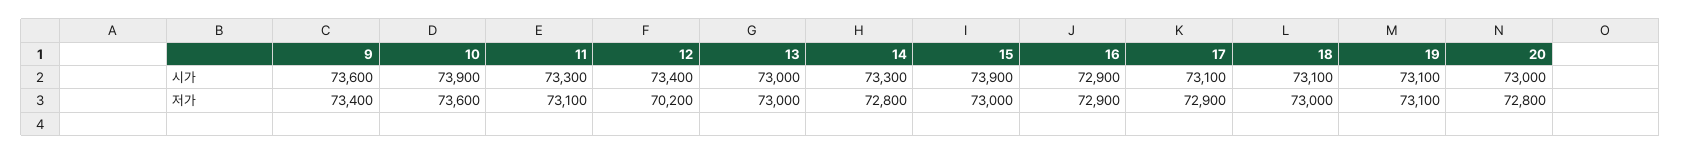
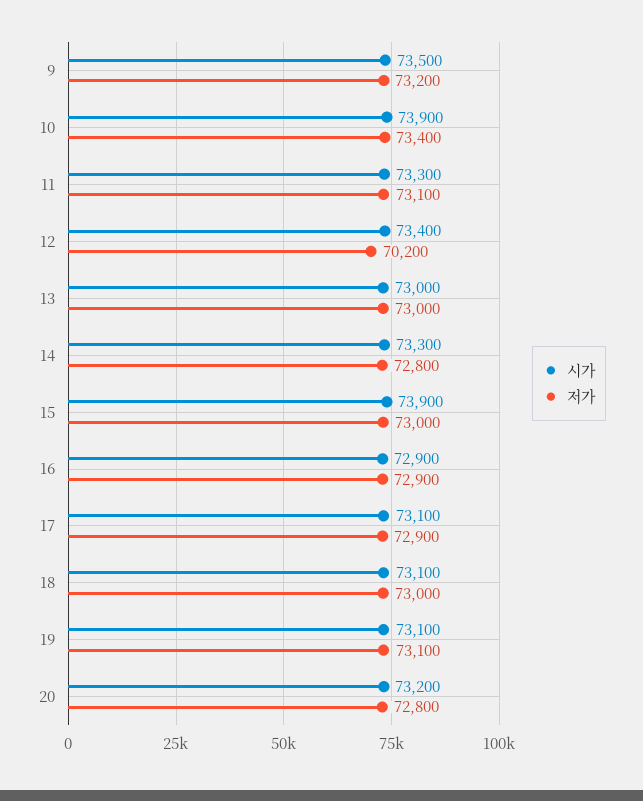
  {
    "시가": {
-     "9": 73600,
+     "9": 73500,
      "10": 73900,
      "11": 73300,
      "12": 73400,
      "13": 73000,
      "14": 73300,
      "15": 73900,
      "16": 72900,
      "17": 73100,
      "18": 73100,
      "19": 73100,
-     "20": 73000
+     "20": 73200
    },
    "저가": {
-     "9": 73400,
+     "9": 73200,
-     "10": 73600,
+     "10": 73400,
      "11": 73100,
      "12": 70200,
      "13": 73000,
      "14": 72800,
      "15": 73000,
      "16": 72900,
      "17": 72900,
      "18": 73000,
      "19": 73100,
      "20": 72800
    }
  }

